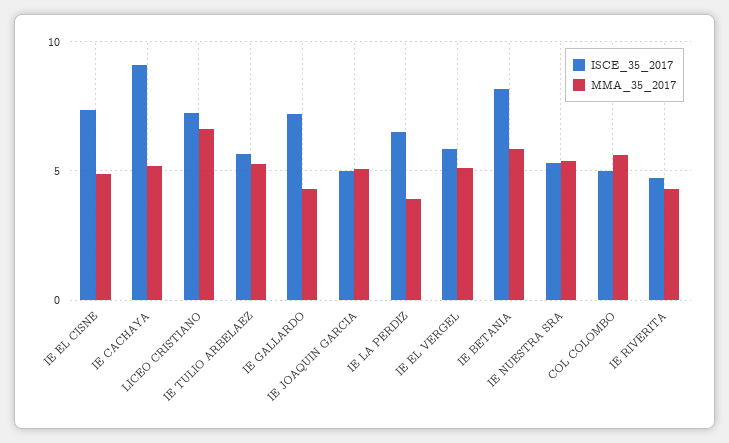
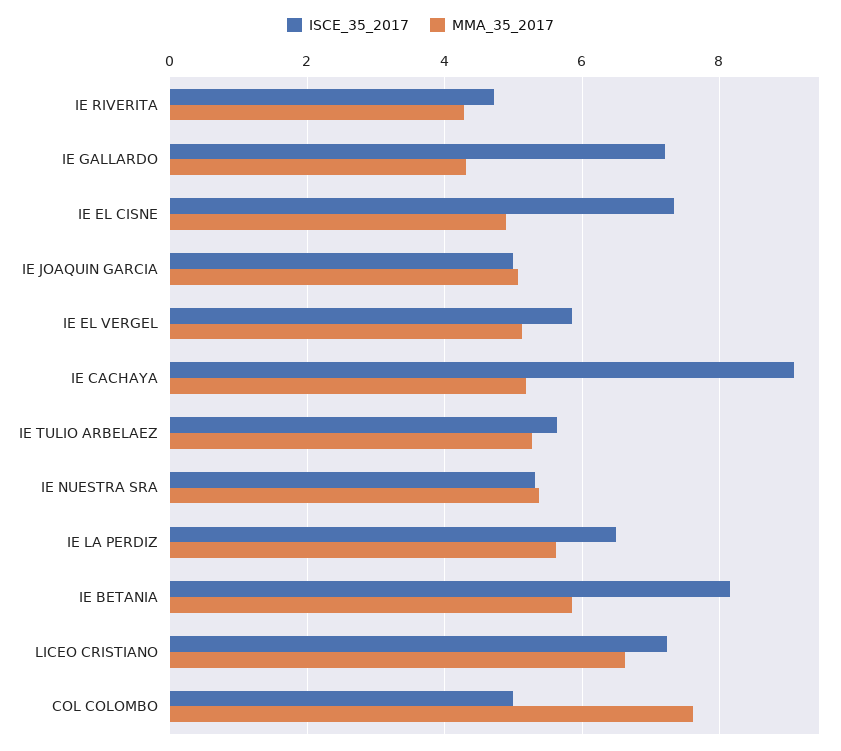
  {
    "ISCE_35_2017": {
      "IE EL CISNE": 7.4,
      "IE CACHAYA": 9,
      "LICEO CRISTIANO": 7.2,
      "IE TULIO ARBELAEZ": 5.6,
      "IE GALLARDO": 7.2,
      "IE JOAQUIN GARCIA": 5,
      "IE LA PERDIZ": 6.4,
      "IE EL VERGEL": 5.8,
      "IE BETANIA": 8.2,
      "IE NUESTRA SRA": 5.4,
      "COL COLOMBO": 5,
      "IE RIVERITA": 4.8
    },
    "MMA_35_2017": {
      "IE EL CISNE": 4.8,
      "IE CACHAYA": 5.2,
      "LICEO CRISTIANO": 6.6,
      "IE TULIO ARBELAEZ": 5.2,
      "IE GALLARDO": 4.4,
      "IE JOAQUIN GARCIA": 5,
-     "IE LA PERDIZ": 4,
+     "IE LA PERDIZ": 5.6,
      "IE EL VERGEL": 5.2,
      "IE BETANIA": 5.8,
      "IE NUESTRA SRA": 5.4,
-     "COL COLOMBO": 5.5,
+     "COL COLOMBO": 7.6,
      "IE RIVERITA": 4.2
    }
  }

